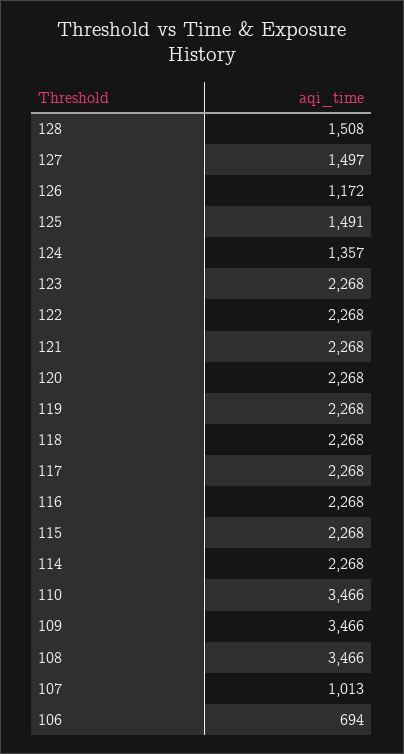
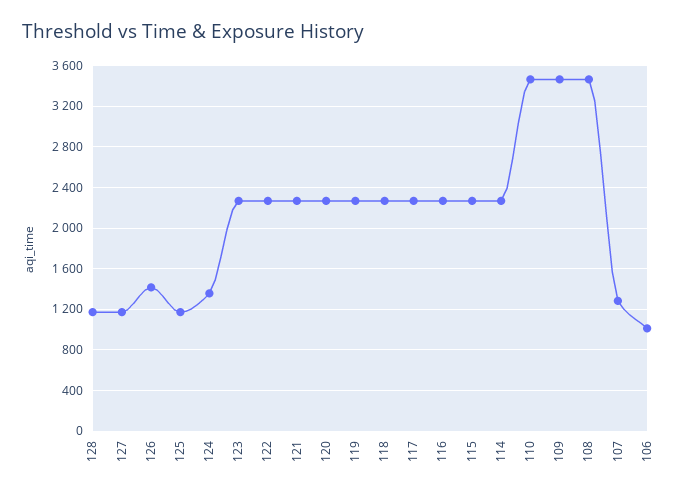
  {
-   "128": 1508,
+   "128": 1200,
-   "127": 1497,
+   "127": 1200,
-   "126": 1172,
+   "126": 1400,
-   "125": 1491,
+   "125": 1200,
    "124": 1357,
    "123": 2268,
    "122": 2268,
    "121": 2268,
    "120": 2268,
    "119": 2268,
    "118": 2268,
    "117": 2268,
    "116": 2268,
    "115": 2268,
    "114": 2268,
    "110": 3466,
    "109": 3466,
    "108": 3466,
-   "107": 1013,
+   "107": 1300,
-   "106": 694
+   "106": 1000
  }

